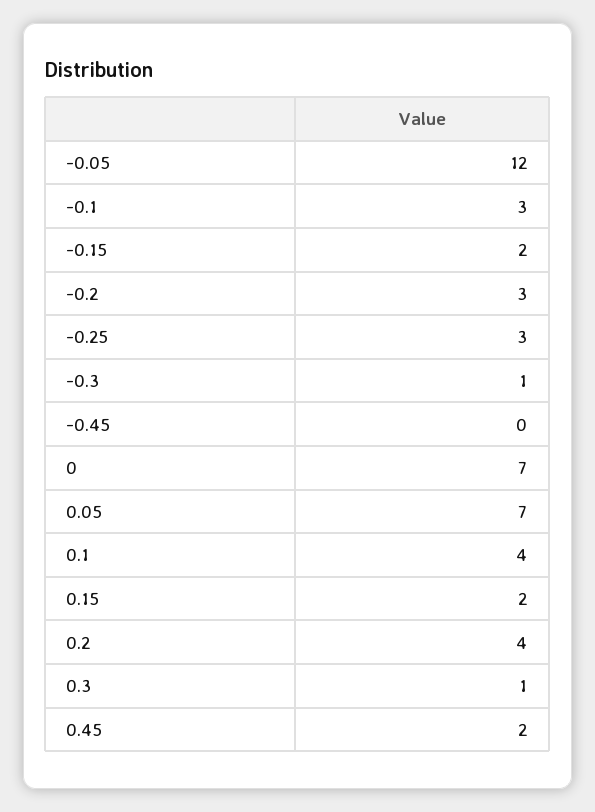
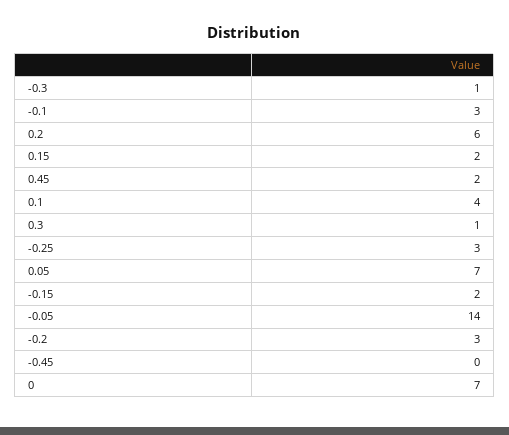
  {
-   "-0.05": 12,
+   "-0.05": 14,
    "-0.1": 3,
    "-0.15": 2,
    "-0.2": 3,
    "-0.25": 3,
    "-0.3": 1,
    "-0.45": 0,
    "0": 7,
    "0.05": 7,
    "0.1": 4,
    "0.15": 2,
-   "0.2": 4,
+   "0.2": 6,
    "0.3": 1,
    "0.45": 2
  }

